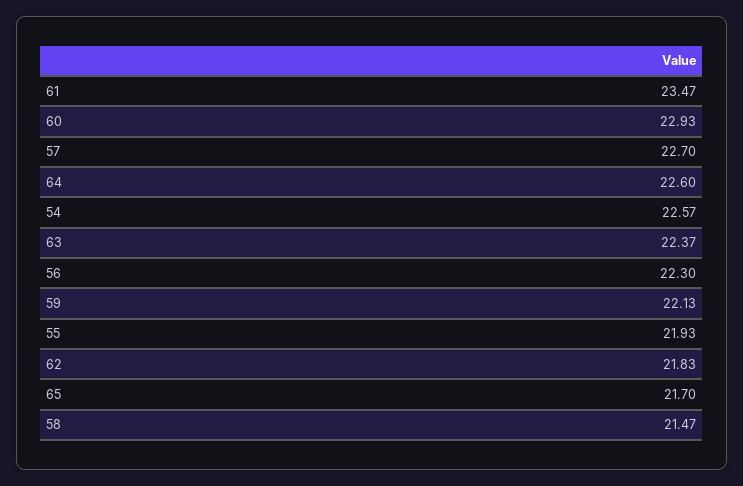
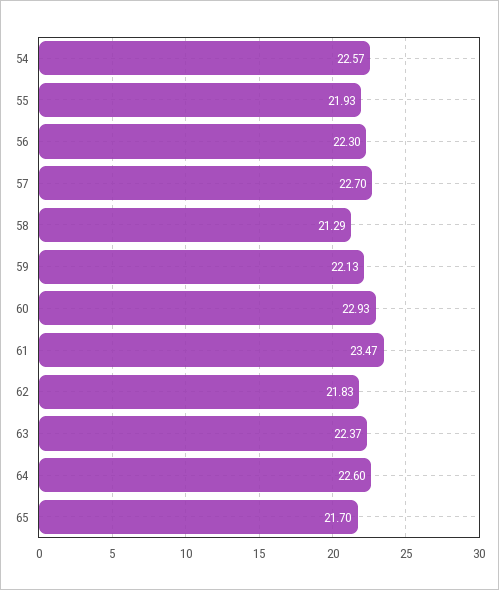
  {
    "61": 23.47,
    "60": 22.93,
    "57": 22.7,
    "64": 22.6,
    "54": 22.57,
    "63": 22.37,
    "56": 22.3,
    "59": 22.13,
    "55": 21.93,
    "62": 21.83,
    "65": 21.7,
-   "58": 21.47
+   "58": 21.29
  }

